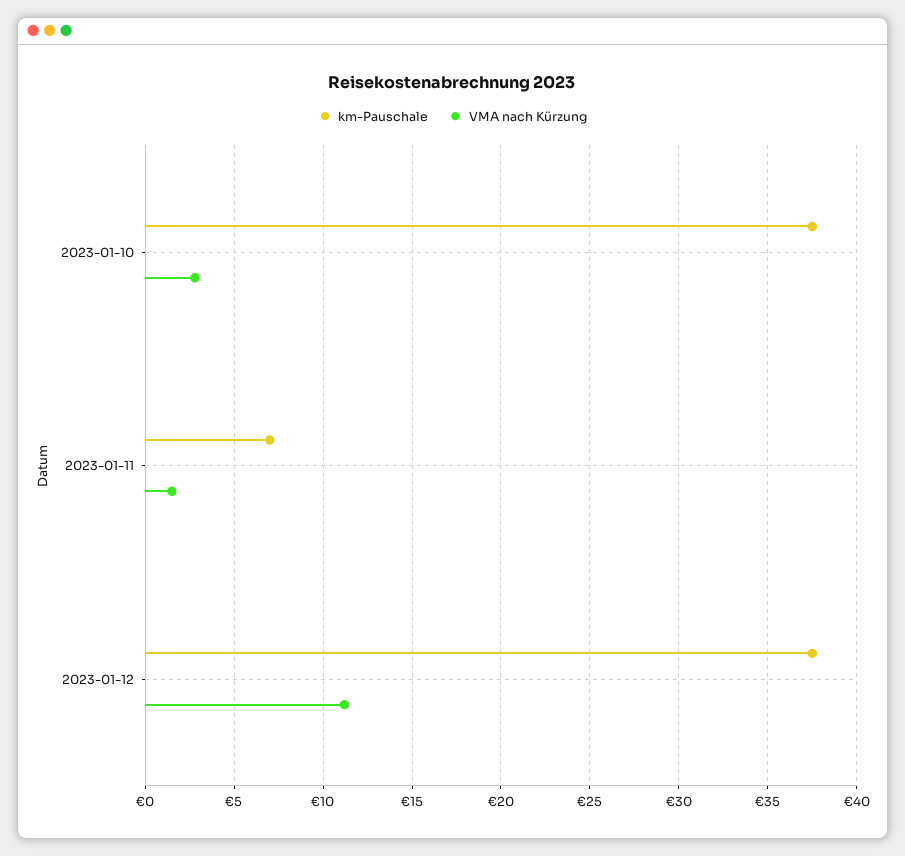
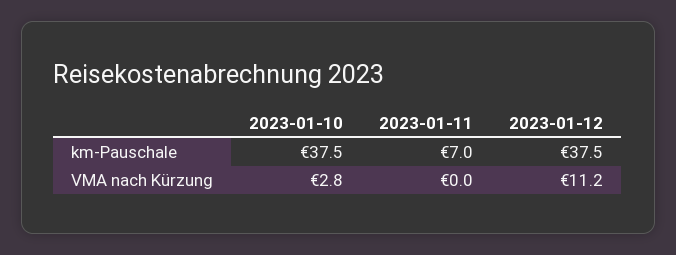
  {
    "km-Pauschale": {
      "2023-01-10": 37.5,
      "2023-01-11": 7,
      "2023-01-12": 37.5
    },
    "VMA nach Kürzung": {
      "2023-01-10": 2.8,
-     "2023-01-11": 1.5,
+     "2023-01-11": 0,
      "2023-01-12": 11.2
    }
  }

